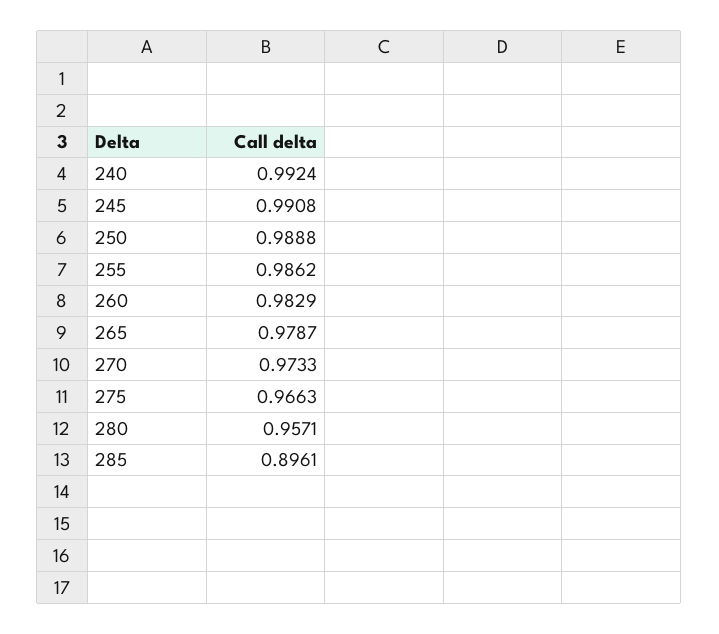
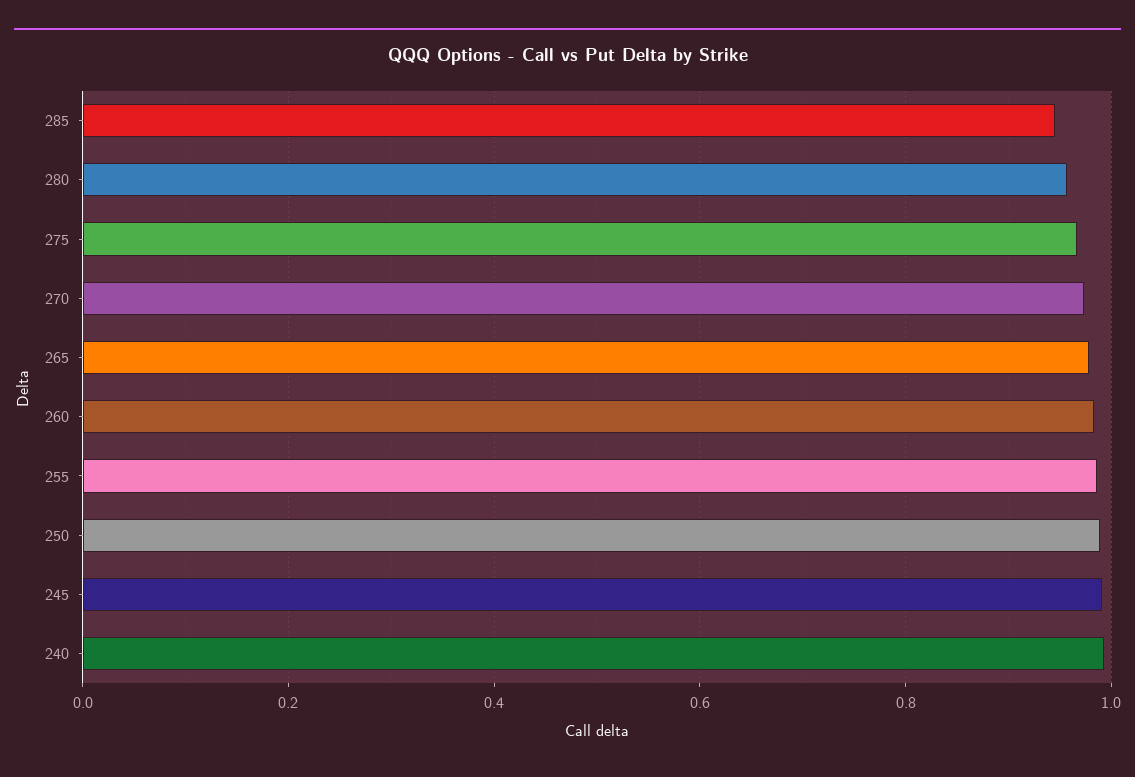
  {
    "240": 0.9924,
    "245": 0.9908,
    "250": 0.9888,
    "255": 0.9862,
    "260": 0.9829,
    "265": 0.9787,
    "270": 0.9733,
    "275": 0.9663,
    "280": 0.9571,
-   "285": 0.8961
+   "285": 0.94
  }

